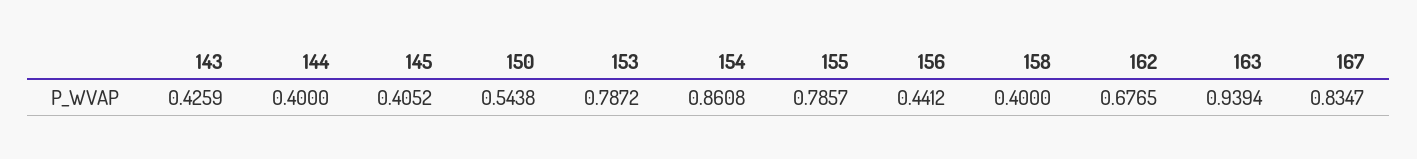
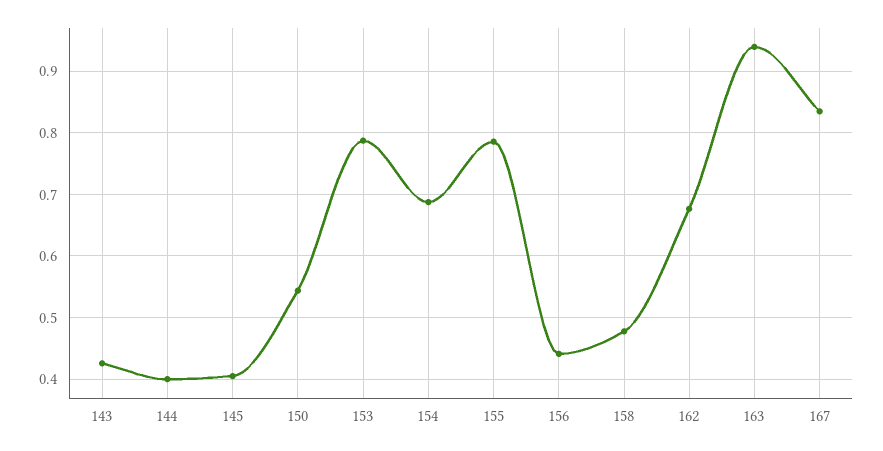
  {
    "143": 0.4259,
    "144": 0.4,
    "145": 0.4052,
    "150": 0.5438,
    "153": 0.7872,
-   "154": 0.8608,
+   "154": 0.69,
    "155": 0.7857,
    "156": 0.4412,
-   "158": 0.4,
+   "158": 0.48,
    "162": 0.6765,
    "163": 0.9394,
    "167": 0.8347
  }

